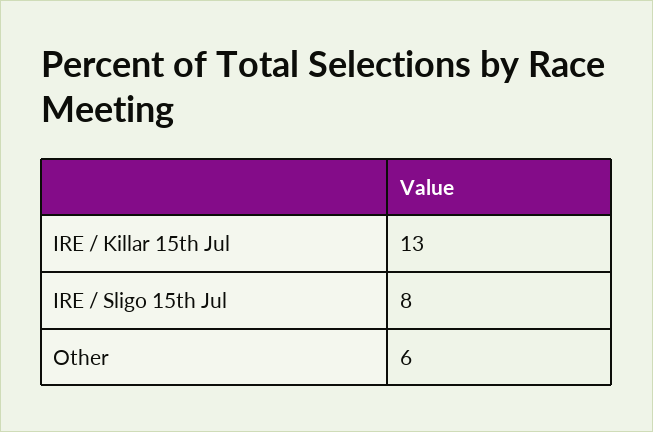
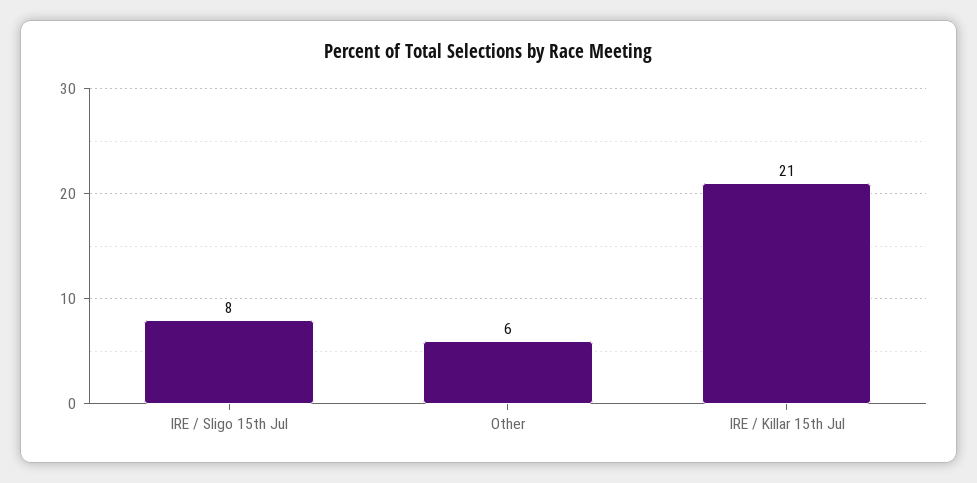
  {
-   "IRE / Killar 15th Jul": 13,
+   "IRE / Killar 15th Jul": 21,
    "IRE / Sligo 15th Jul": 8,
    "Other": 6
  }

